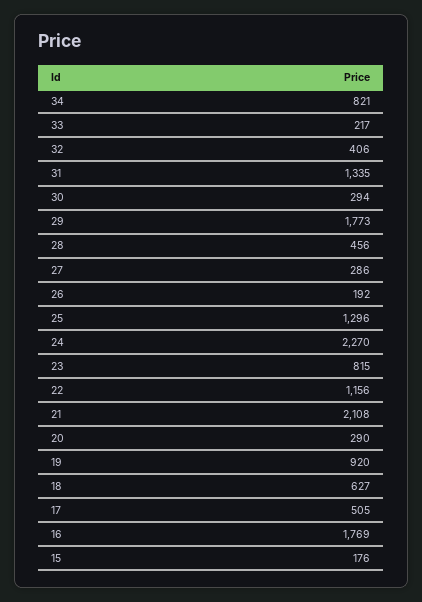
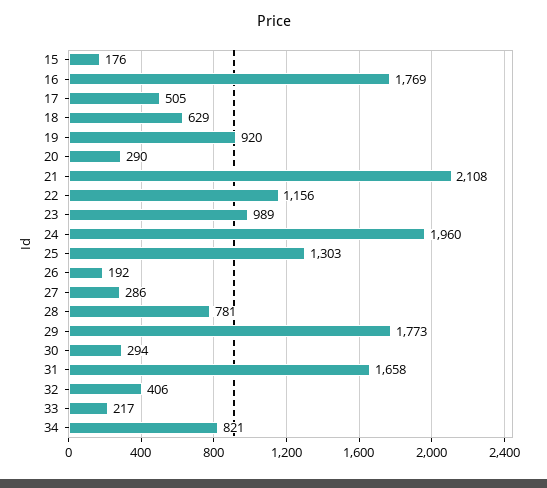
  {
    "34": 821,
    "33": 217,
    "32": 406,
-   "31": 1335,
+   "31": 1658,
    "30": 294,
    "29": 1773,
-   "28": 456,
+   "28": 781,
    "27": 286,
    "26": 192,
-   "25": 1296,
+   "25": 1303,
-   "24": 2270,
+   "24": 1960,
-   "23": 815,
+   "23": 989,
    "22": 1156,
    "21": 2108,
    "20": 290,
    "19": 920,
-   "18": 627,
+   "18": 629,
    "17": 505,
    "16": 1769,
    "15": 176
  }

